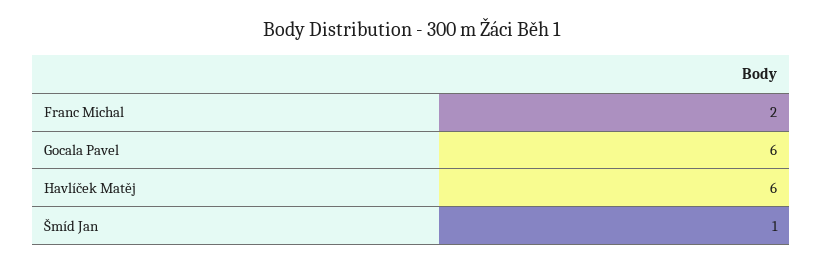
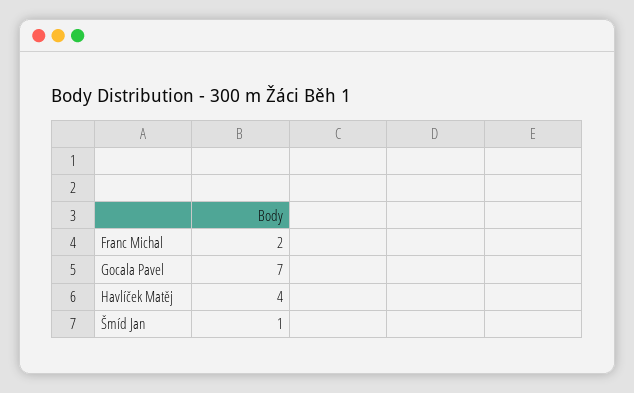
  {
    "Franc Michal": 2,
-   "Gocala Pavel": 6,
+   "Gocala Pavel": 7,
-   "Havlíček Matěj": 6,
+   "Havlíček Matěj": 4,
    "Šmíd Jan": 1
  }

